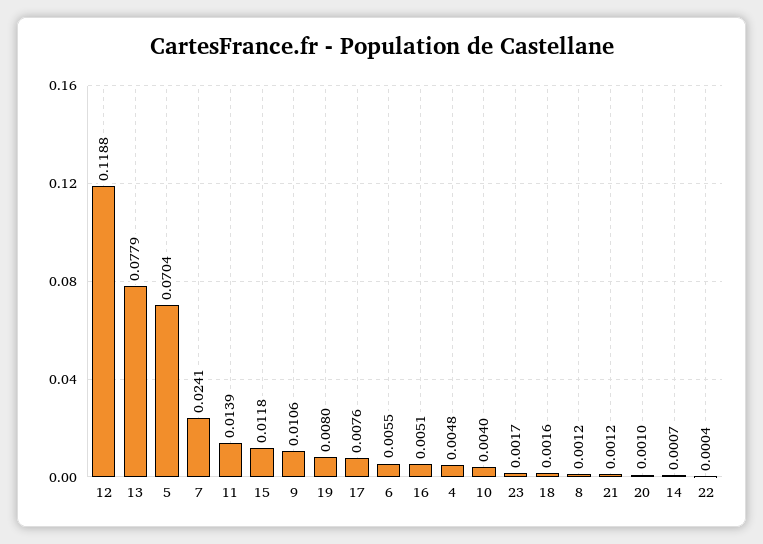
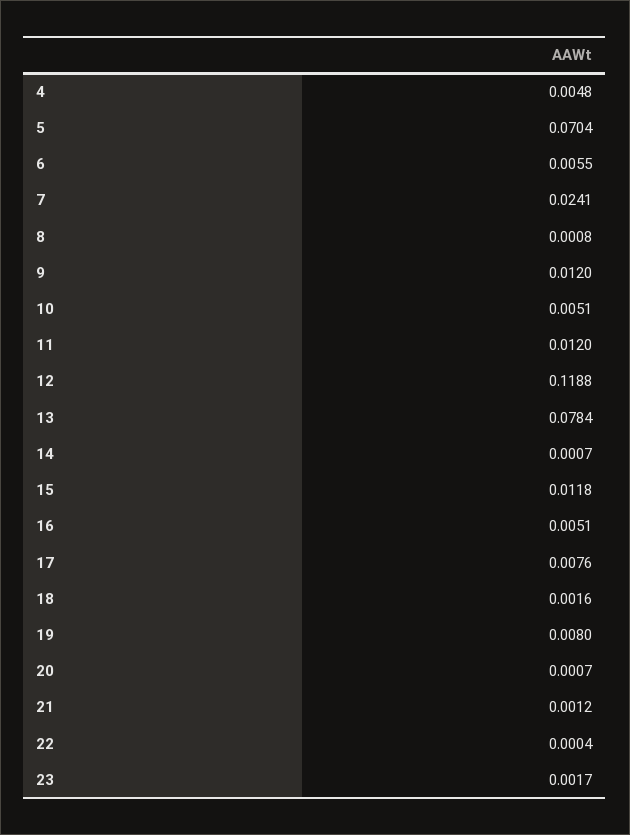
  {
    "12": 0.1188,
-   "13": 0.0779,
+   "13": 0.0784,
    "5": 0.0704,
    "7": 0.0241,
-   "11": 0.0139,
+   "11": 0.012,
    "15": 0.0118,
-   "9": 0.0106,
+   "9": 0.012,
    "19": 0.008,
    "17": 0.0076,
    "6": 0.0055,
    "16": 0.0051,
    "4": 0.0048,
-   "10": 0.004,
+   "10": 0.0051,
    "23": 0.0017,
    "18": 0.0016,
-   "8": 0.0012,
+   "8": 0.0008,
    "21": 0.0012,
-   "20": 0.001,
+   "20": 0.0007,
    "14": 0.0007,
    "22": 0.0004
  }

